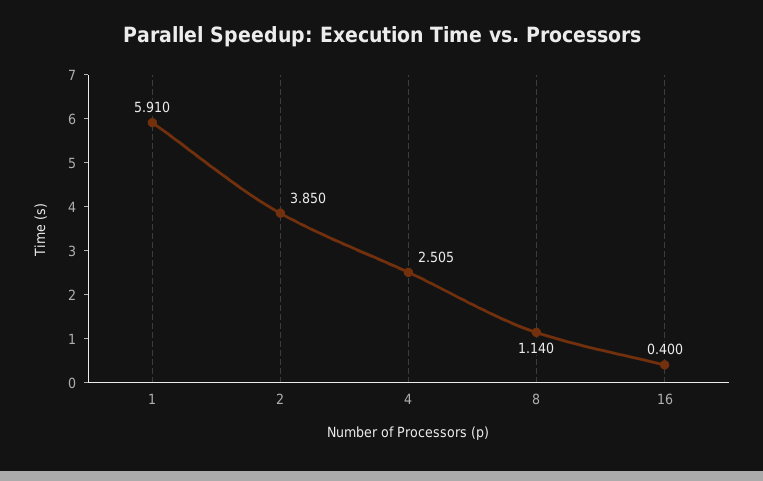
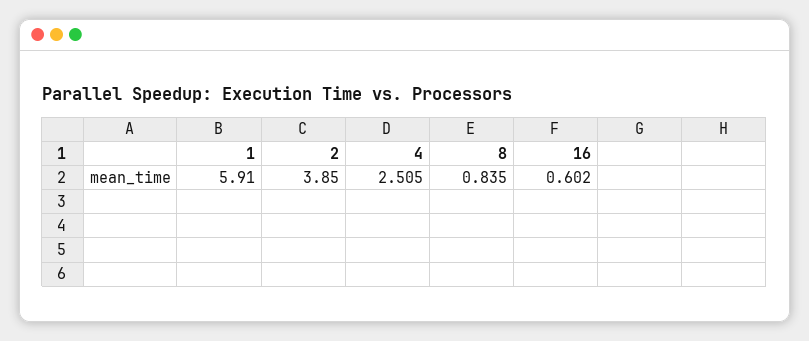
  {
    "1": 5.91,
    "2": 3.85,
    "4": 2.505,
-   "8": 1.14,
+   "8": 0.835,
-   "16": 0.4
+   "16": 0.602
  }

